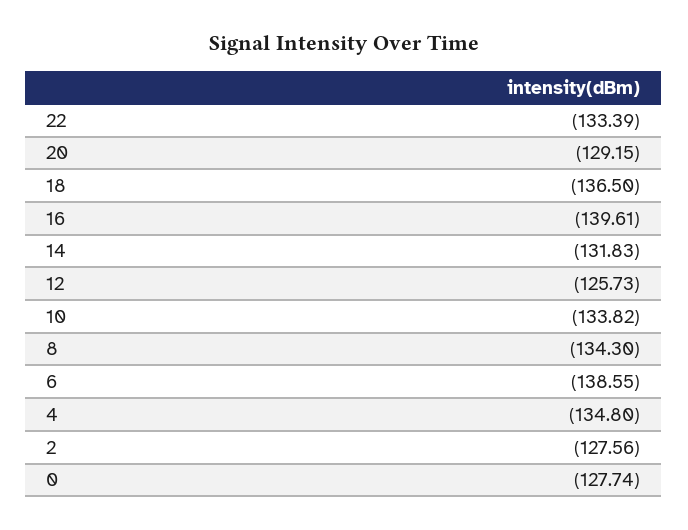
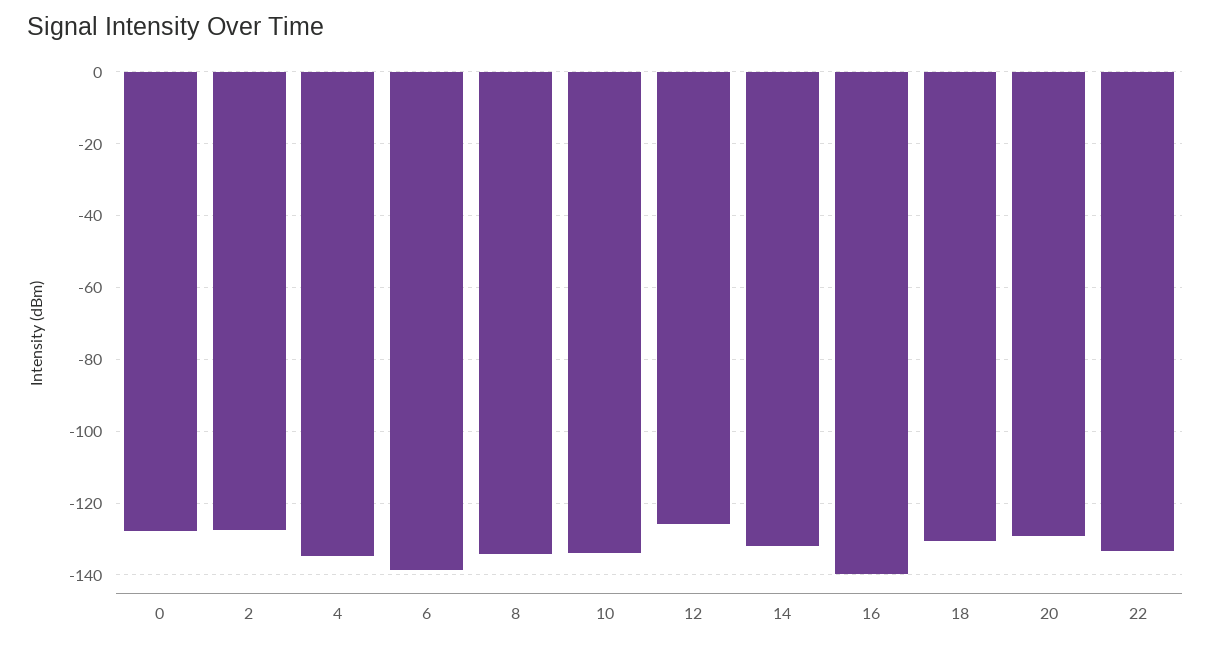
  {
    "22": -133.39,
    "20": -129.15,
-   "18": -136.5,
+   "18": -130,
    "16": -139.61,
    "14": -131.83,
    "12": -125.73,
    "10": -133.82,
    "8": -134.3,
    "6": -138.55,
    "4": -134.8,
    "2": -127.56,
    "0": -127.74
  }

